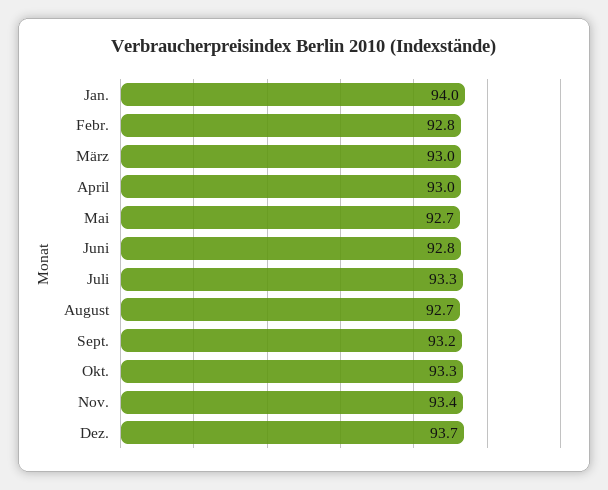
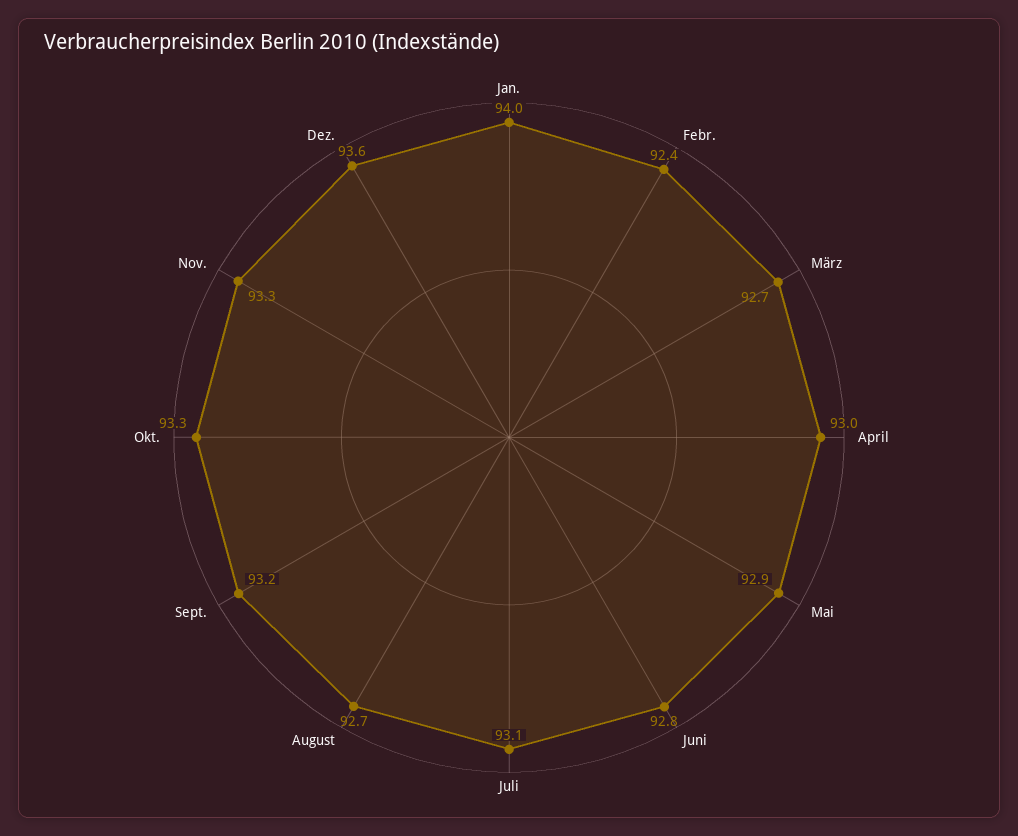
  {
    "Jan.": 94,
-   "Febr.": 92.8,
+   "Febr.": 92.4,
-   "März": 93,
+   "März": 92.7,
    "April": 93,
-   "Mai": 92.7,
+   "Mai": 92.9,
    "Juni": 92.8,
-   "Juli": 93.3,
+   "Juli": 93.1,
    "August": 92.7,
    "Sept.": 93.2,
    "Okt.": 93.3,
-   "Nov.": 93.4,
+   "Nov.": 93.3,
-   "Dez.": 93.7
+   "Dez.": 93.6
  }

